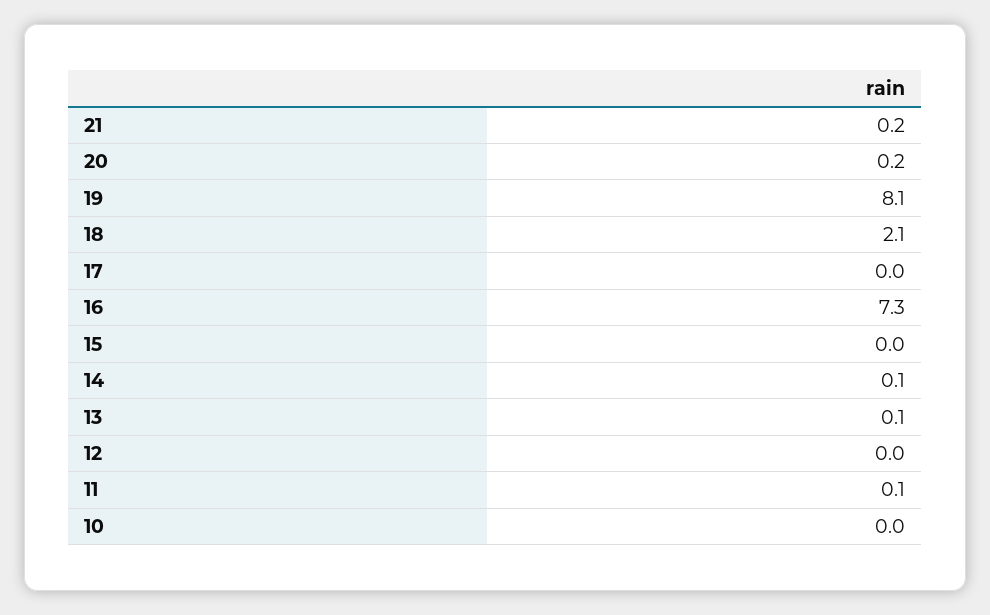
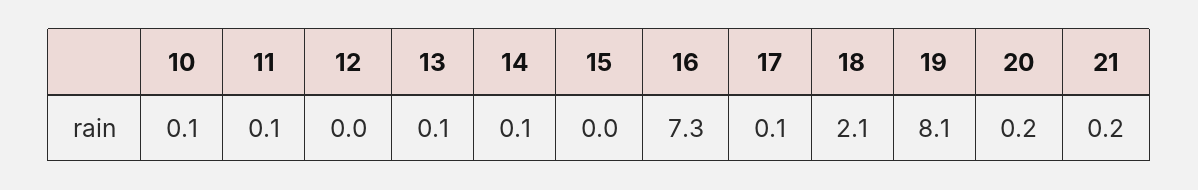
  {
    "21": 0.2,
    "20": 0.2,
    "19": 8.1,
    "18": 2.1,
-   "17": 0,
+   "17": 0.1,
    "16": 7.3,
    "15": 0,
    "14": 0.1,
    "13": 0.1,
    "12": 0,
    "11": 0.1,
-   "10": 0
+   "10": 0.1
  }

